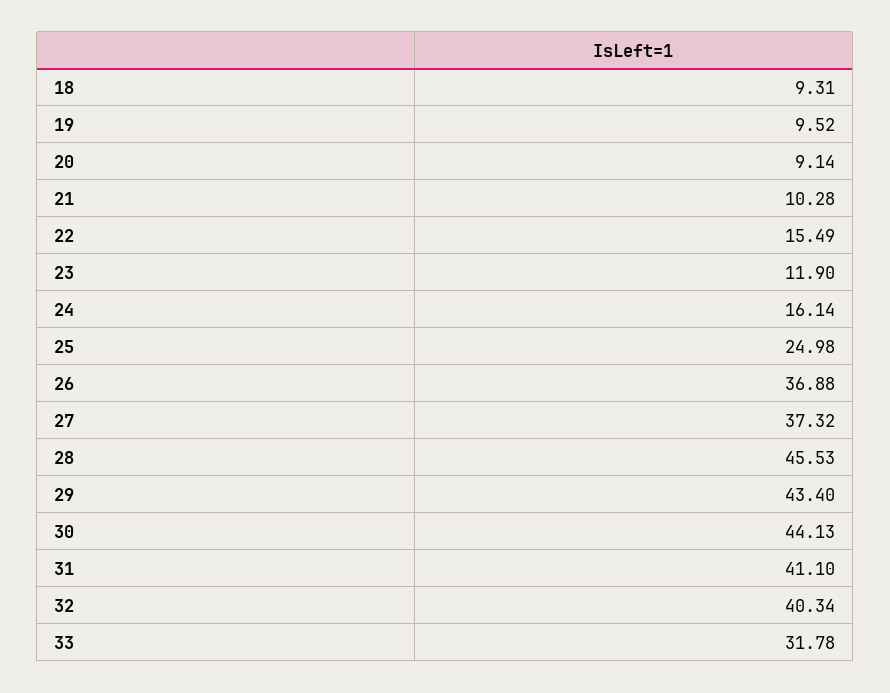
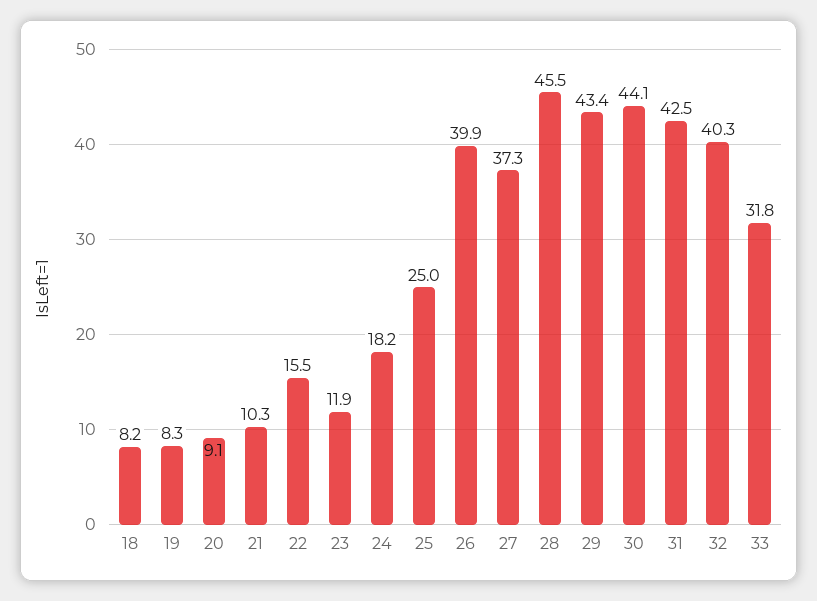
  {
-   "18": 9.31,
+   "18": 8.2,
-   "19": 9.52,
+   "19": 8.3,
    "20": 9.14,
    "21": 10.28,
    "22": 15.49,
    "23": 11.9,
-   "24": 16.14,
+   "24": 18.2,
    "25": 24.98,
-   "26": 36.88,
+   "26": 39.9,
    "27": 37.32,
    "28": 45.53,
    "29": 43.4,
    "30": 44.13,
-   "31": 41.1,
+   "31": 42.5,
    "32": 40.34,
    "33": 31.78
  }

